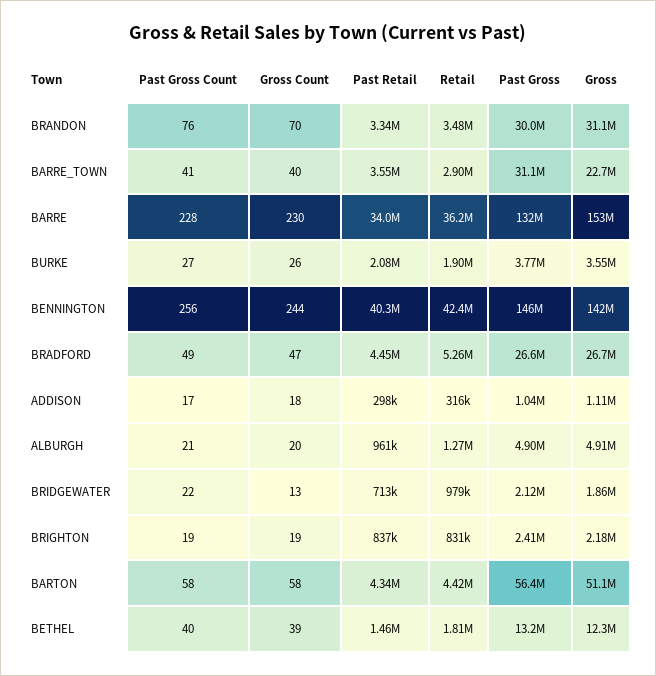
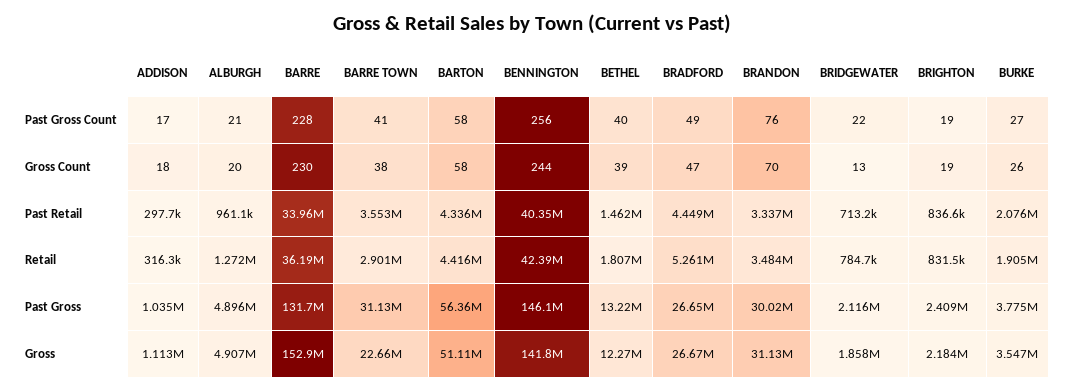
  {
    "Past Gross Count": {
      "BRANDON": 76,
      "BARRE_TOWN": 41,
      "BARRE": 228,
      "BURKE": 27,
      "BENNINGTON": 256,
      "BRADFORD": 49,
      "ADDISON": 17,
      "ALBURGH": 21,
      "BRIDGEWATER": 22,
      "BRIGHTON": 19,
      "BARTON": 58,
      "BETHEL": 40
    },
    "Gross Count": {
      "BRANDON": 70,
-     "BARRE_TOWN": 40,
+     "BARRE_TOWN": 38,
      "BARRE": 230,
      "BURKE": 26,
      "BENNINGTON": 244,
      "BRADFORD": 47,
      "ADDISON": 18,
      "ALBURGH": 20,
      "BRIDGEWATER": 13,
      "BRIGHTON": 19,
      "BARTON": 58,
      "BETHEL": 39
    },
    "Past Retail": {
      "BRANDON": 3337000,
      "BARRE_TOWN": 3553000,
      "BARRE": 33960000,
      "BURKE": 2076000,
      "BENNINGTON": 40350000,
      "BRADFORD": 4449000,
      "ADDISON": 297700,
      "ALBURGH": 961100,
      "BRIDGEWATER": 713200,
      "BRIGHTON": 836600,
      "BARTON": 4336000,
      "BETHEL": 1462000
    },
    "Retail": {
      "BRANDON": 3484000,
      "BARRE_TOWN": 2901000,
      "BARRE": 36190000,
      "BURKE": 1905000,
      "BENNINGTON": 42390000,
      "BRADFORD": 5261000,
      "ADDISON": 316300,
      "ALBURGH": 1272000,
-     "BRIDGEWATER": 979000,
+     "BRIDGEWATER": 784700,
      "BRIGHTON": 831500,
      "BARTON": 4416000,
      "BETHEL": 1807000
    },
    "Past Gross": {
      "BRANDON": 30020000,
      "BARRE_TOWN": 31130000,
      "BARRE": 131700000,
      "BURKE": 3775000,
      "BENNINGTON": 146100000,
      "BRADFORD": 26650000,
      "ADDISON": 1035000,
      "ALBURGH": 4896000,
      "BRIDGEWATER": 2116000,
      "BRIGHTON": 2409000,
      "BARTON": 56360000,
      "BETHEL": 13220000
    },
    "Gross": {
      "BRANDON": 31130000,
      "BARRE_TOWN": 22660000,
      "BARRE": 152900000,
      "BURKE": 3547000,
      "BENNINGTON": 141800000,
      "BRADFORD": 26670000,
      "ADDISON": 1113000,
      "ALBURGH": 4907000,
      "BRIDGEWATER": 1858000,
      "BRIGHTON": 2184000,
      "BARTON": 51110000,
      "BETHEL": 12270000
    }
  }

